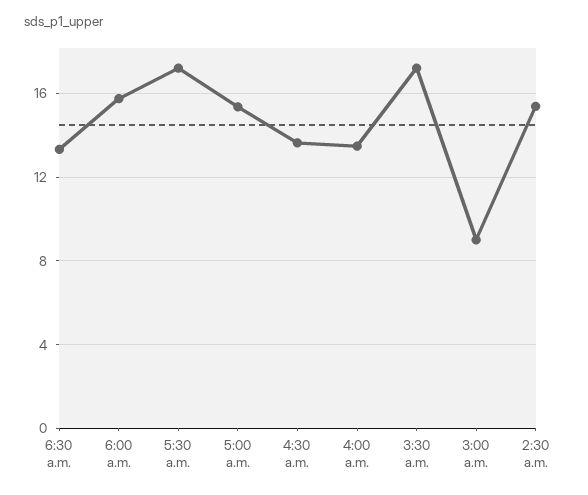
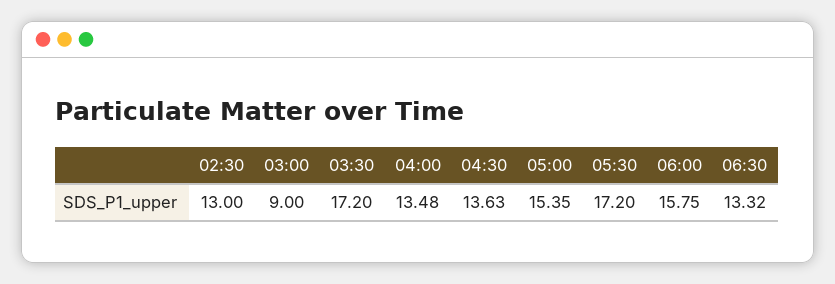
  {
    "6:30 a.m.": 13.32,
    "6:00 a.m.": 15.75,
    "5:30 a.m.": 17.2,
    "5:00 a.m.": 15.35,
    "4:30 a.m.": 13.63,
    "4:00 a.m.": 13.48,
    "3:30 a.m.": 17.2,
    "3:00 a.m.": 9,
-   "2:30 a.m.": 15.5
+   "2:30 a.m.": 13
  }

